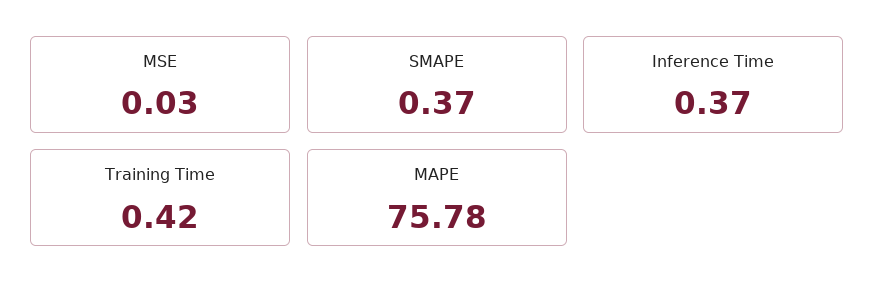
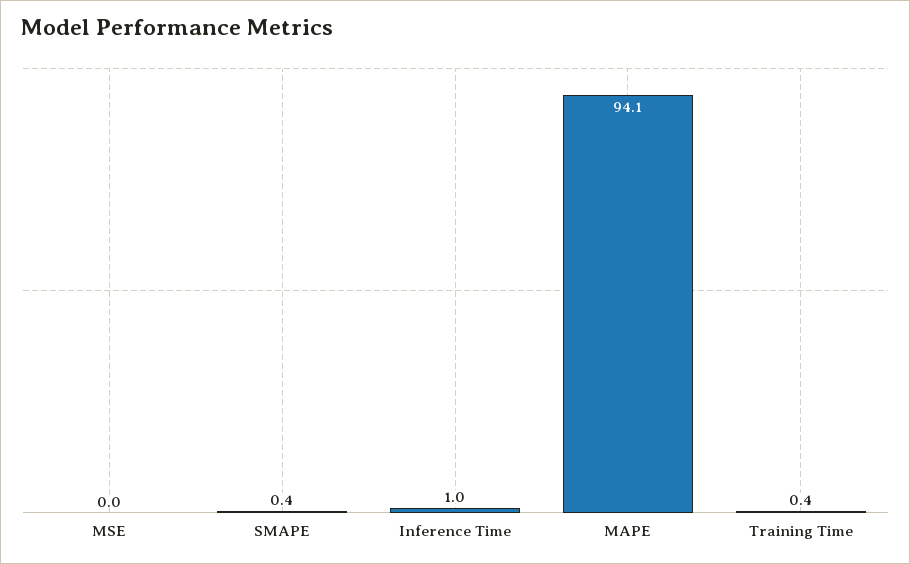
  {
    "MSE": 0.03,
    "SMAPE": 0.37,
-   "Inference Time": 0.37,
+   "Inference Time": 1,
    "Training Time": 0.42,
-   "MAPE": 75.78
+   "MAPE": 94.1
  }

